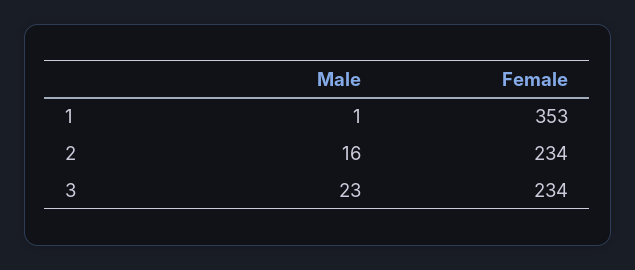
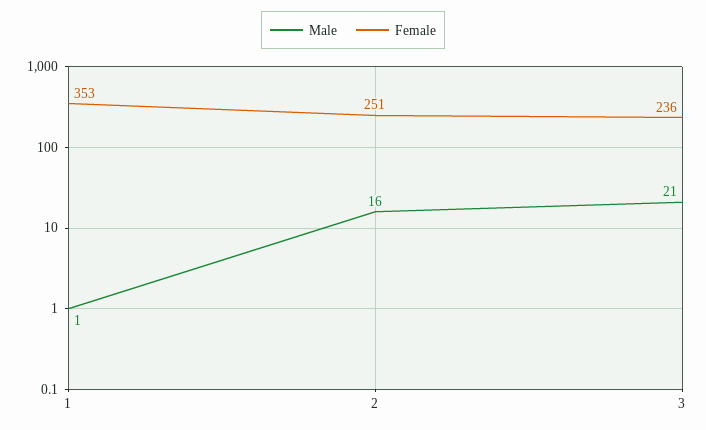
  {
    "Male": {
      "1": 1,
      "2": 16,
-     "3": 23
+     "3": 21
    },
    "Female": {
      "1": 353,
-     "2": 234,
+     "2": 251,
-     "3": 234
+     "3": 236
    }
  }

